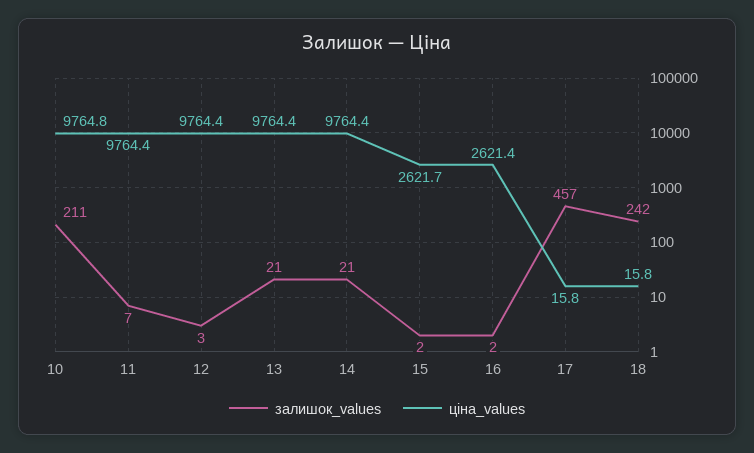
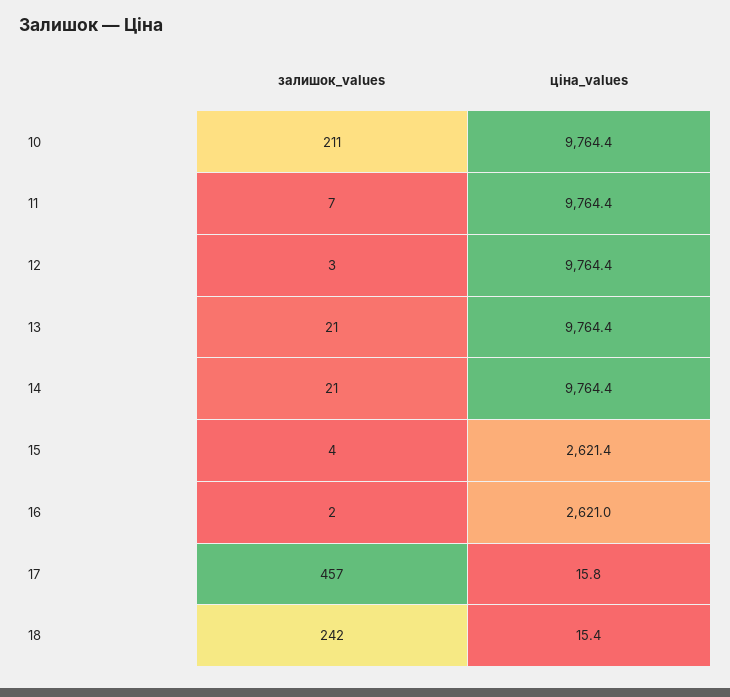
  {
    "залишок_values": {
      "10": 211,
      "11": 7,
      "12": 3,
      "13": 21,
      "14": 21,
-     "15": 2,
+     "15": 4,
      "16": 2,
      "17": 457,
      "18": 242
    },
    "ціна_values": {
-     "10": 9764.8,
+     "10": 9764.4,
      "11": 9764.4,
      "12": 9764.4,
      "13": 9764.4,
      "14": 9764.4,
-     "15": 2621.7,
+     "15": 2621.4,
-     "16": 2621.4,
+     "16": 2621,
      "17": 15.8,
-     "18": 15.8
+     "18": 15.4
    }
  }

